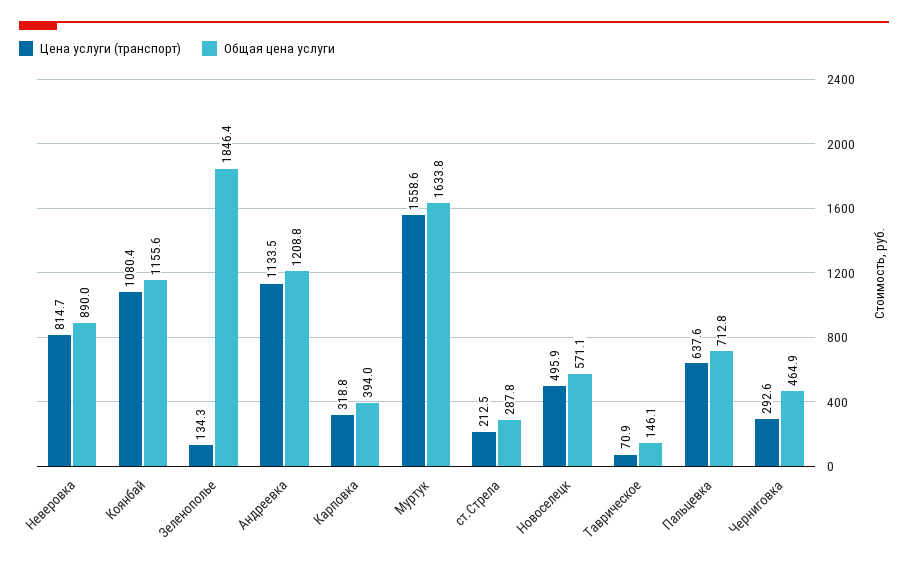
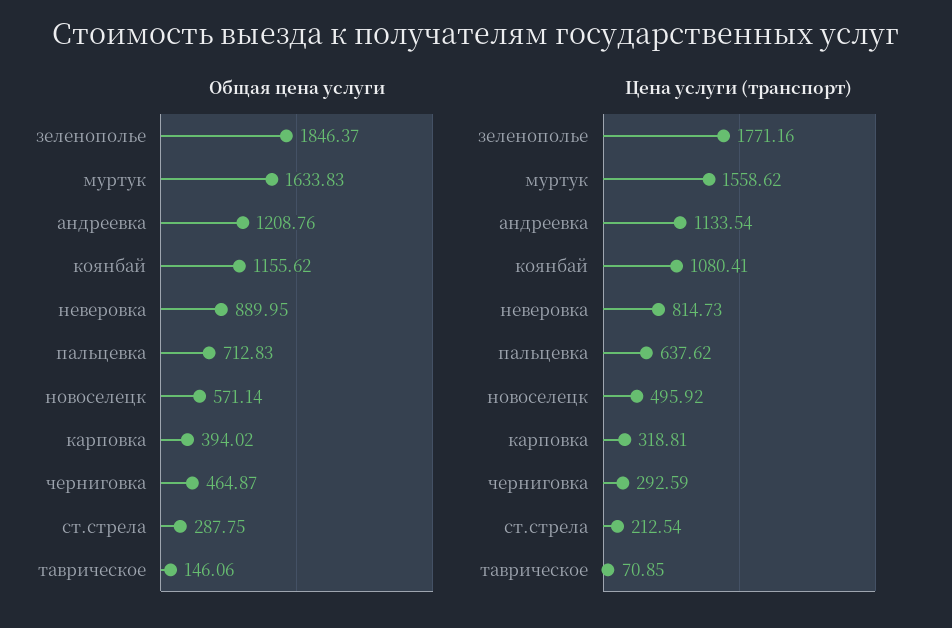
  {
    "Цена услуги (транспорт)": {
      "Неверовка": 814.73,
      "Коянбай": 1080.41,
-     "Зеленополье": 134.3,
+     "Зеленополье": 1771.16,
      "Андреевка": 1133.54,
      "Карповка": 318.81,
      "Муртук": 1558.62,
      "ст.Стрела": 212.54,
      "Новоселецк": 495.92,
      "Таврическое": 70.85,
      "Пальцевка": 637.62,
      "Черниговка": 292.59
    },
    "Общая цена услуги": {
      "Неверовка": 889.95,
      "Коянбай": 1155.62,
      "Зеленополье": 1846.37,
      "Андреевка": 1208.76,
      "Карповка": 394.02,
      "Муртук": 1633.83,
      "ст.Стрела": 287.75,
      "Новоселецк": 571.14,
      "Таврическое": 146.06,
      "Пальцевка": 712.83,
      "Черниговка": 464.87
    }
  }

